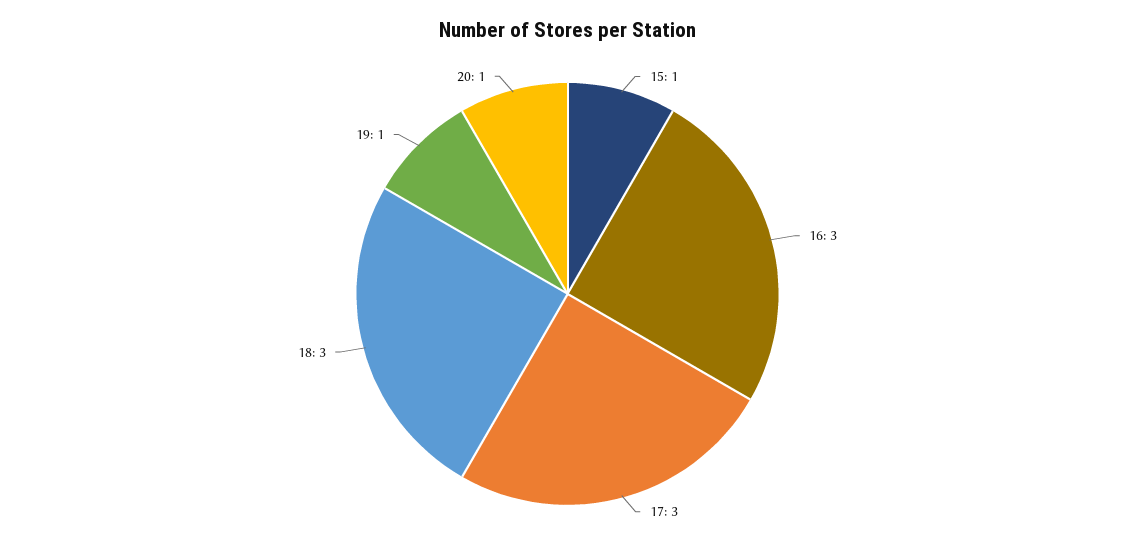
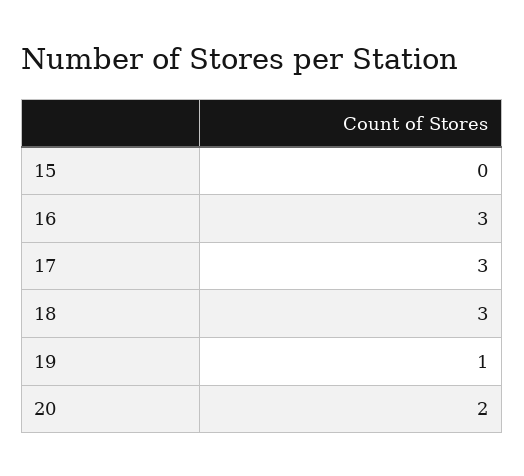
  {
-   "15": 1,
+   "15": 0,
    "16": 3,
    "17": 3,
    "18": 3,
    "19": 1,
-   "20": 1
+   "20": 2
  }

